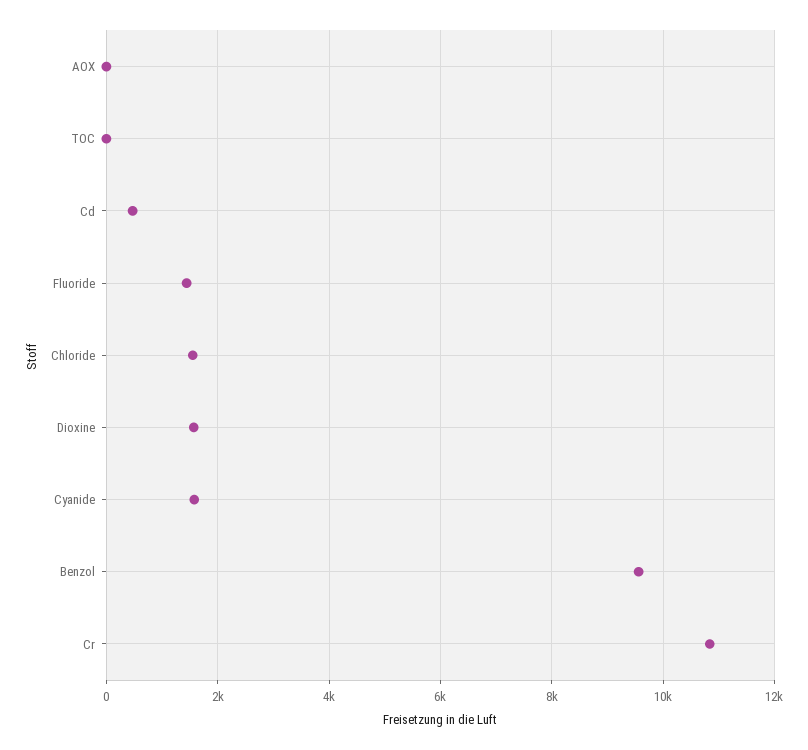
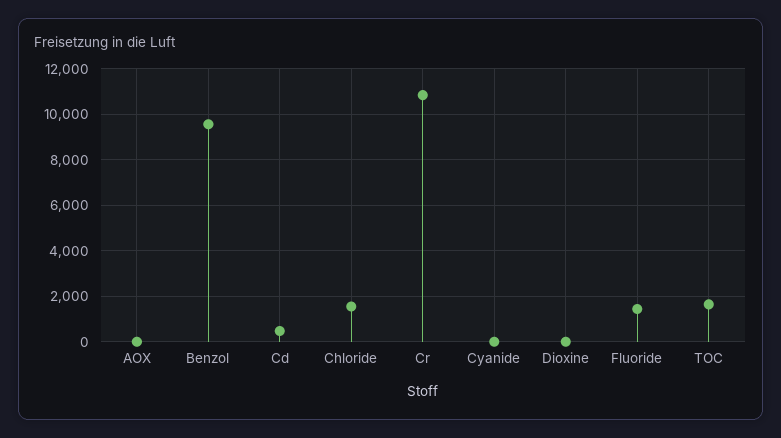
  {
    "AOX": 0,
-   "TOC": 0,
+   "TOC": 1500,
    "Cd": 400,
    "Fluoride": 1400,
    "Chloride": 1600,
-   "Dioxine": 1600,
+   "Dioxine": 0,
-   "Cyanide": 1600,
+   "Cyanide": 0,
    "Benzol": 9600,
    "Cr": 10800
  }

